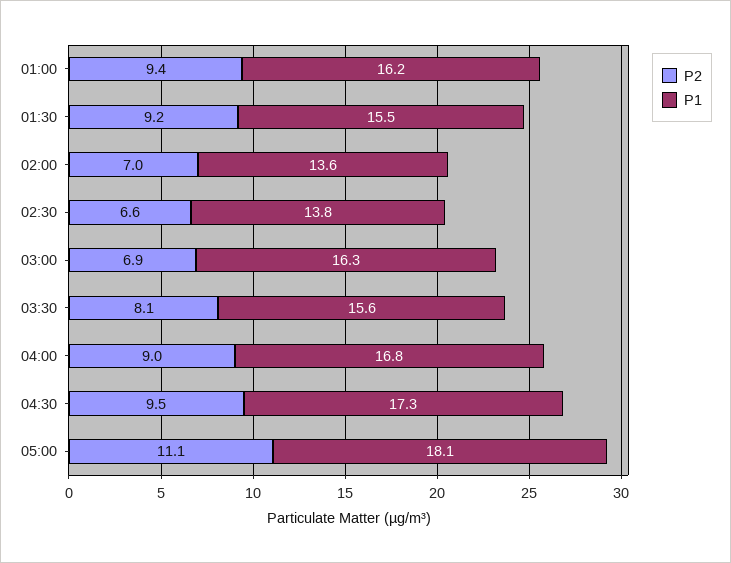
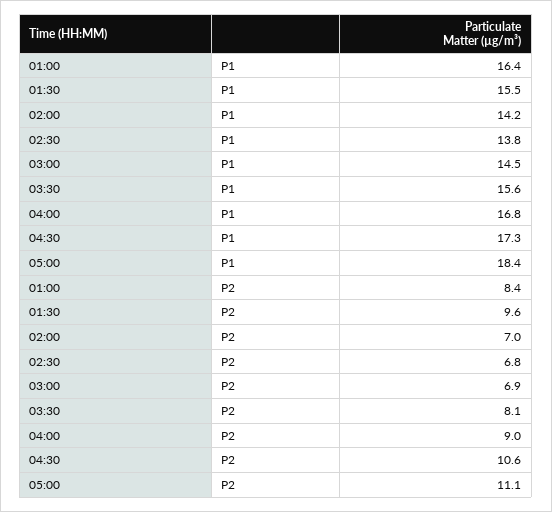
  {
    "P2": {
-     "01:00": 9.4,
+     "01:00": 8.4,
-     "01:30": 9.2,
+     "01:30": 9.6,
      "02:00": 7,
-     "02:30": 6.6,
+     "02:30": 6.8,
      "03:00": 6.9,
      "03:30": 8.1,
      "04:00": 9,
-     "04:30": 9.5,
+     "04:30": 10.6,
      "05:00": 11.1
    },
    "P1": {
-     "01:00": 16.2,
+     "01:00": 16.4,
      "01:30": 15.5,
-     "02:00": 13.6,
+     "02:00": 14.2,
      "02:30": 13.8,
-     "03:00": 16.3,
+     "03:00": 14.5,
      "03:30": 15.6,
      "04:00": 16.8,
      "04:30": 17.3,
-     "05:00": 18.1
+     "05:00": 18.4
    }
  }

